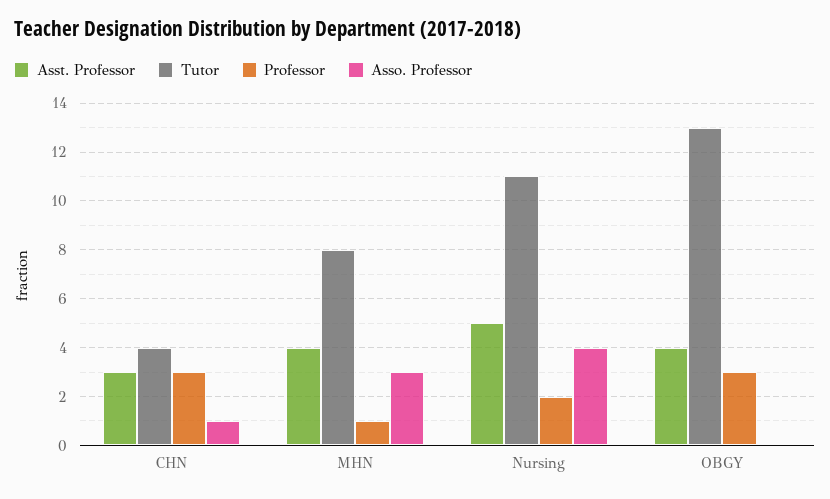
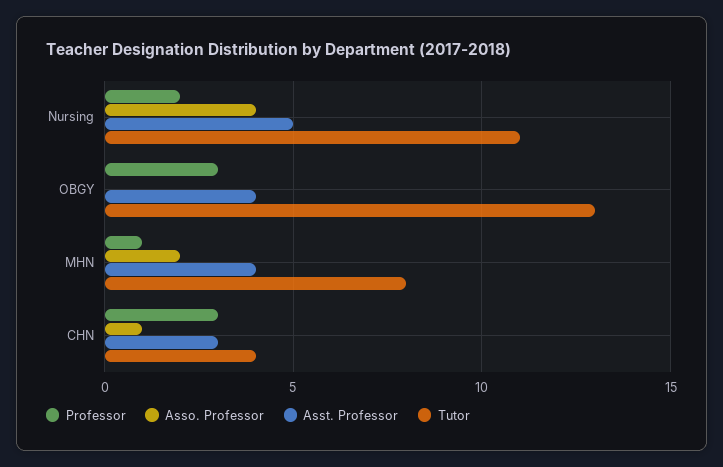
  {
    "Asst. Professor": {
      "CHN": 3,
      "MHN": 4,
      "Nursing": 5,
      "OBGY": 4
    },
    "Tutor": {
      "CHN": 4,
      "MHN": 8,
      "Nursing": 11,
      "OBGY": 13
    },
    "Professor": {
      "CHN": 3,
      "MHN": 1,
      "Nursing": 2,
      "OBGY": 3
    },
    "Asso. Professor": {
      "CHN": 1,
-     "MHN": 3,
+     "MHN": 2,
      "Nursing": 4,
      "OBGY": 0
    }
  }

